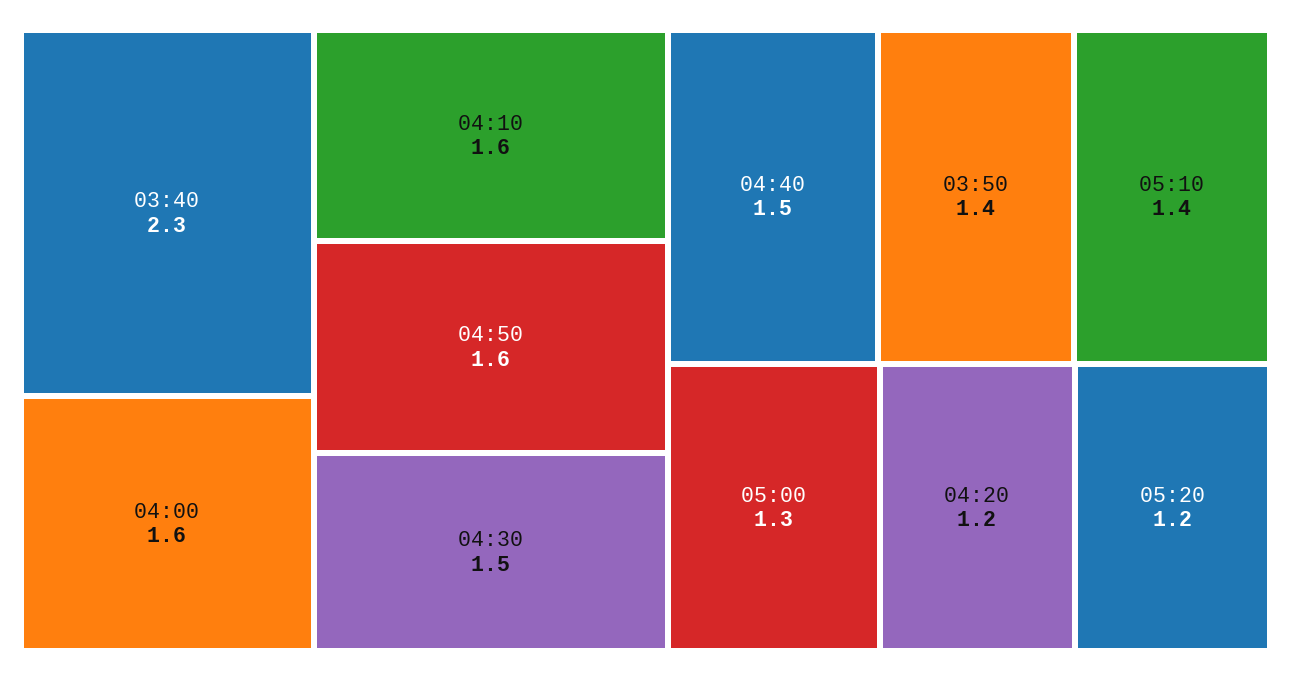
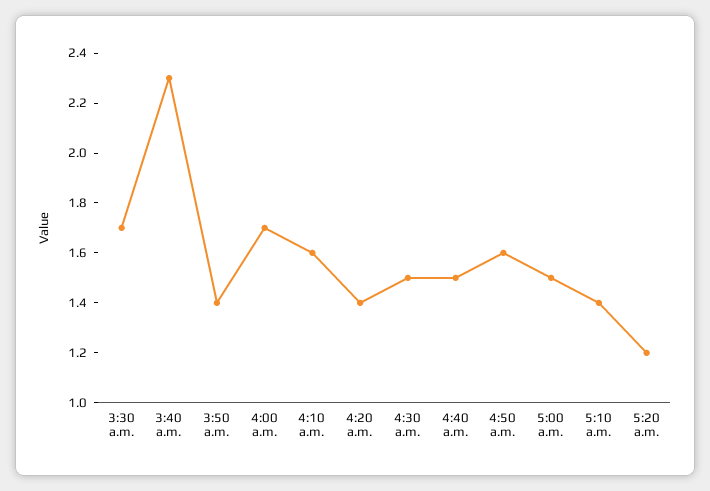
  {
    "03:40": 2.3,
-   "04:00": 1.6,
+   "04:00": 1.7,
    "04:10": 1.6,
    "04:50": 1.6,
    "04:30": 1.5,
    "04:40": 1.5,
    "03:50": 1.4,
    "05:10": 1.4,
-   "05:00": 1.3,
+   "05:00": 1.5,
-   "04:20": 1.2,
+   "04:20": 1.4,
-   "05:20": 1.2
+   "05:20": 1.2,
+   "3:30 a.m.": 1.7
  }

